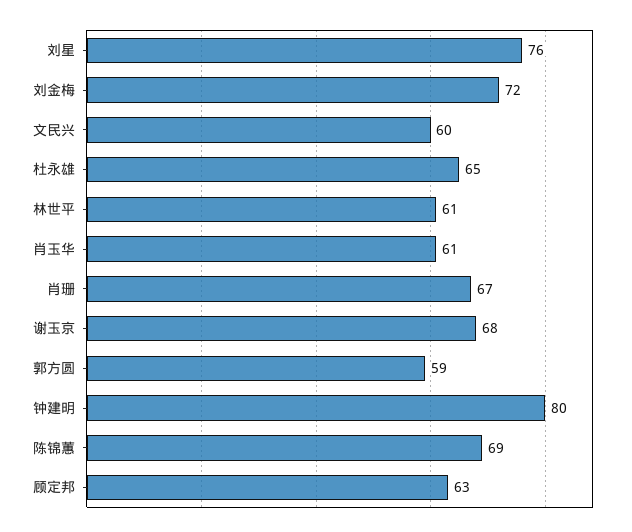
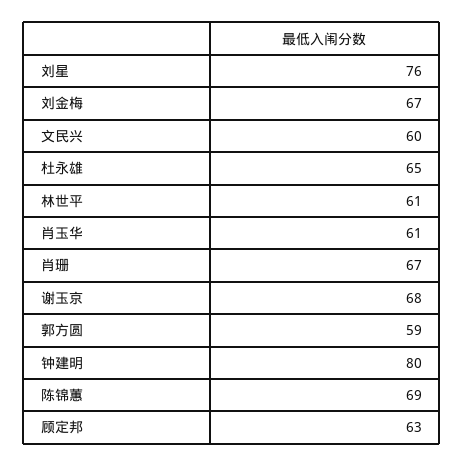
  {
    "刘星": 76,
-   "刘金梅": 72,
+   "刘金梅": 67,
    "文民兴": 60,
    "杜永雄": 65,
    "林世平": 61,
    "肖玉华": 61,
    "肖珊": 67,
    "谢玉京": 68,
    "郭方圆": 59,
    "钟建明": 80,
    "陈锦蕙": 69,
    "顾定邦": 63
  }

